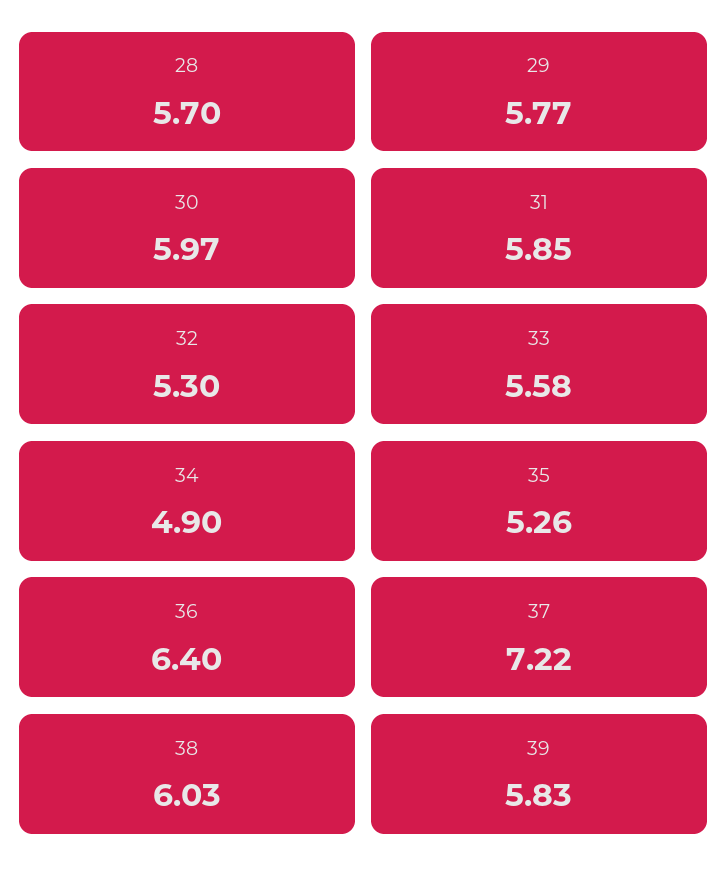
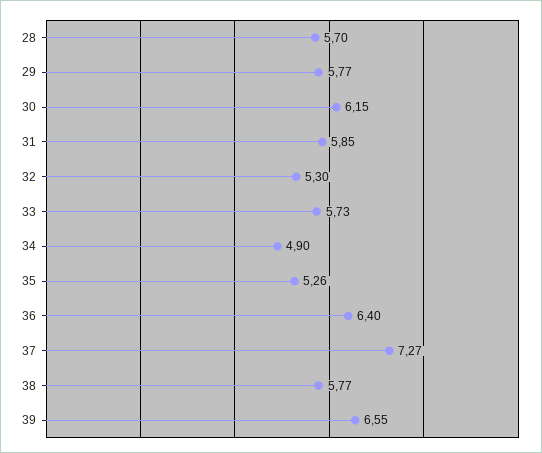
  {
    "28": 5.7,
    "29": 5.77,
-   "30": 5.97,
+   "30": 6.15,
    "31": 5.85,
    "32": 5.3,
-   "33": 5.58,
+   "33": 5.73,
    "34": 4.9,
    "35": 5.26,
    "36": 6.4,
-   "37": 7.22,
+   "37": 7.27,
-   "38": 6.03,
+   "38": 5.77,
-   "39": 5.83
+   "39": 6.55
  }

